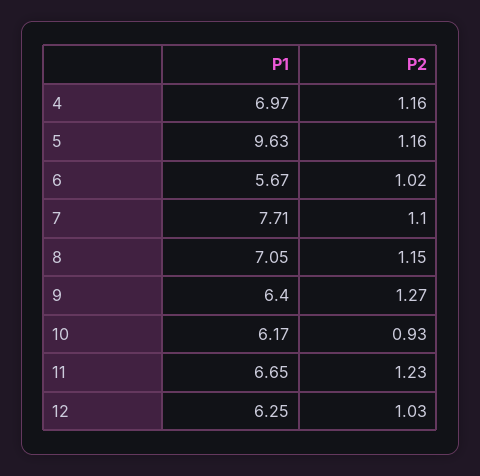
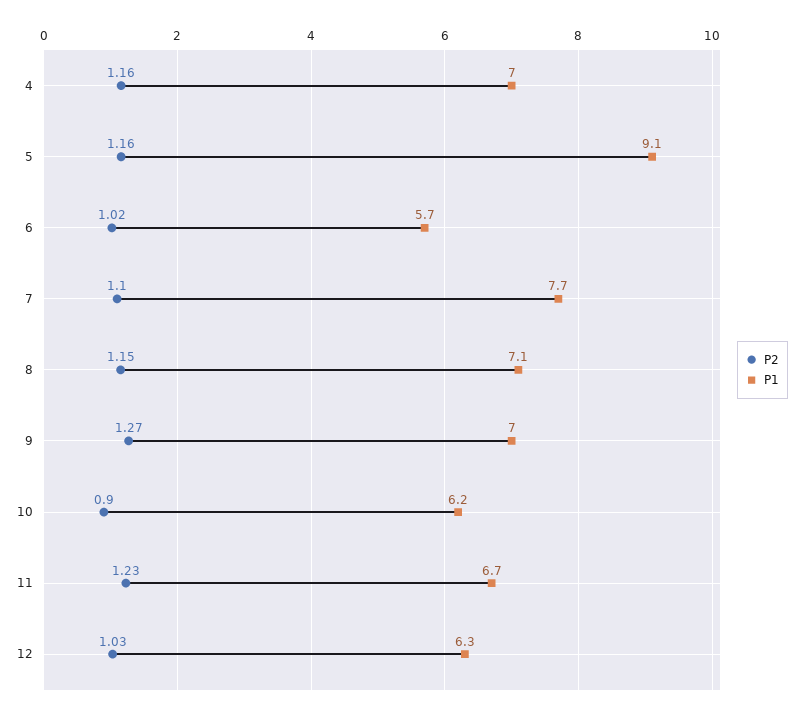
  {
    "P1": {
      "4": 6.97,
-     "5": 9.63,
+     "5": 9.1,
      "6": 5.67,
      "7": 7.71,
      "8": 7.05,
-     "9": 6.4,
+     "9": 7,
      "10": 6.17,
      "11": 6.65,
      "12": 6.25
    },
    "P2": {
      "4": 1.16,
      "5": 1.16,
      "6": 1.02,
      "7": 1.1,
      "8": 1.15,
      "9": 1.27,
-     "10": 0.93,
+     "10": 0.9,
      "11": 1.23,
      "12": 1.03
    }
  }

